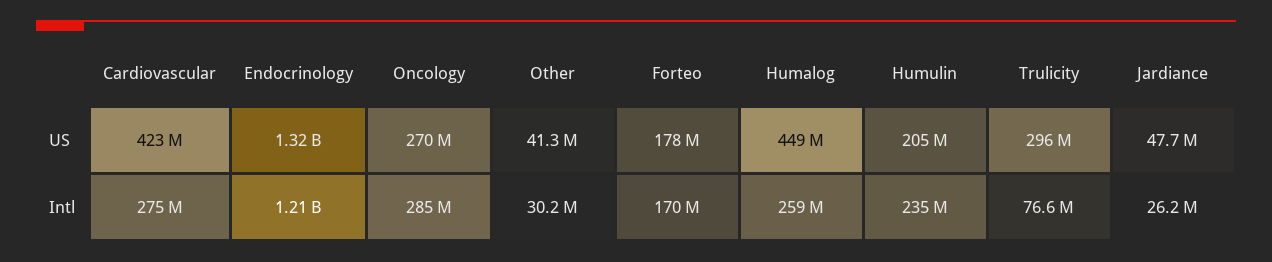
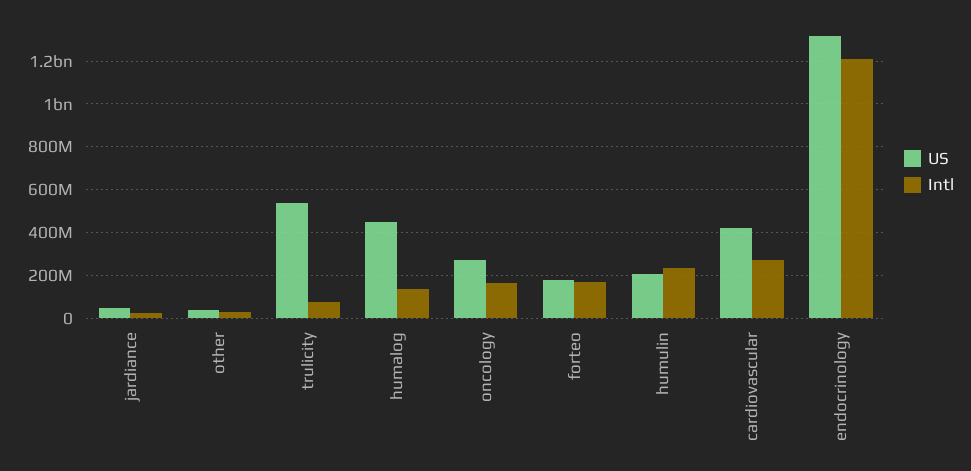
  {
    "US": {
      "Cardiovascular": 423000000,
      "Endocrinology": 1320000000,
      "Oncology": 270000000,
      "Other": 41300000,
      "Forteo": 178000000,
      "Humalog": 449000000,
      "Humulin": 205000000,
-     "Trulicity": 296000000,
+     "Trulicity": 550000000,
      "Jardiance": 47700000
    },
    "Intl": {
      "Cardiovascular": 275000000,
      "Endocrinology": 1210000000,
-     "Oncology": 285000000,
+     "Oncology": 150000000,
      "Other": 30200000,
      "Forteo": 170000000,
-     "Humalog": 259000000,
+     "Humalog": 150000000,
      "Humulin": 235000000,
      "Trulicity": 76600000,
      "Jardiance": 26200000
    }
  }

